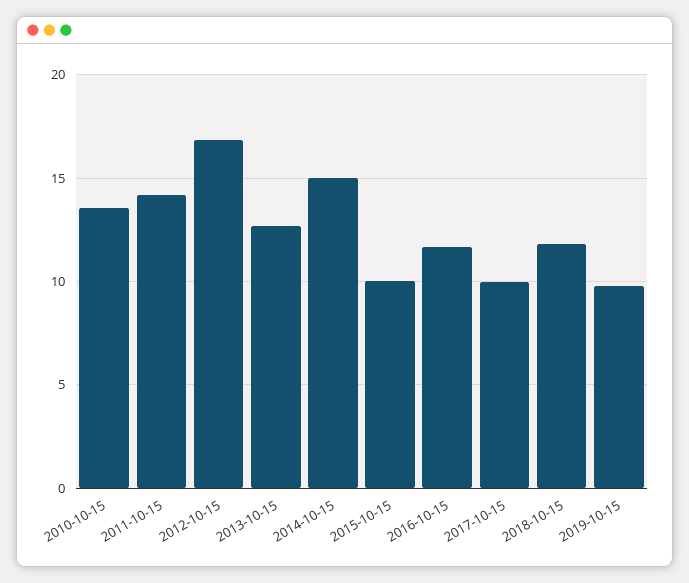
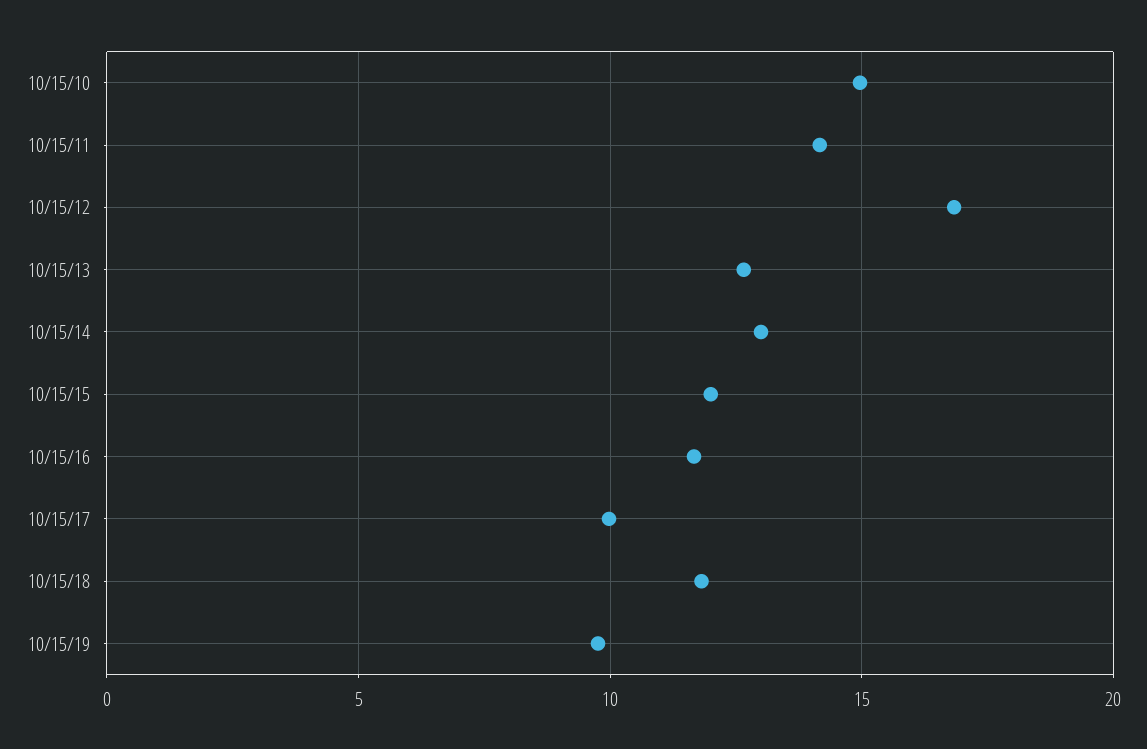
  {
-   "2010-10-15": 13.5,
+   "2010-10-15": 15,
    "2011-10-15": 14,
    "2012-10-15": 17,
    "2013-10-15": 12.5,
-   "2014-10-15": 15,
+   "2014-10-15": 13,
-   "2015-10-15": 10,
+   "2015-10-15": 12,
    "2016-10-15": 11.5,
    "2017-10-15": 10,
    "2018-10-15": 12,
    "2019-10-15": 10
  }

